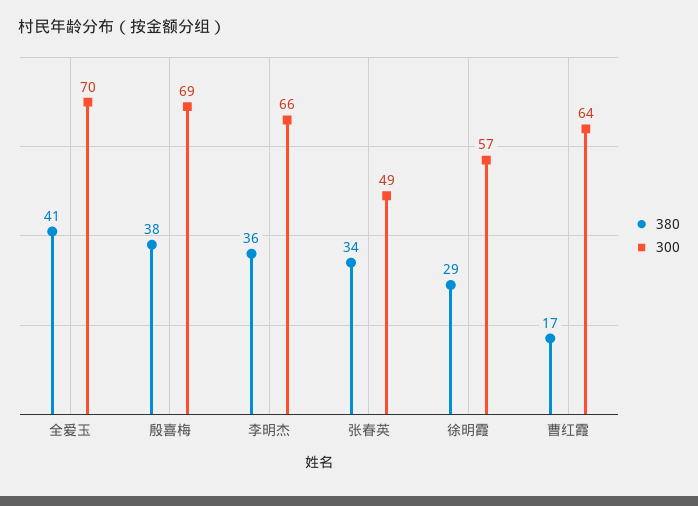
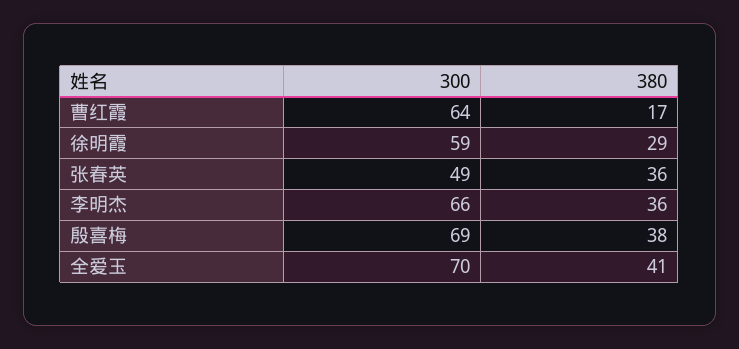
  {
    "380": {
      "全爱玉": 41,
      "殷喜梅": 38,
      "李明杰": 36,
-     "张春英": 34,
+     "张春英": 36,
      "徐明霞": 29,
      "曹红霞": 17
    },
    "300": {
      "全爱玉": 70,
      "殷喜梅": 69,
      "李明杰": 66,
      "张春英": 49,
-     "徐明霞": 57,
+     "徐明霞": 59,
      "曹红霞": 64
    }
  }

